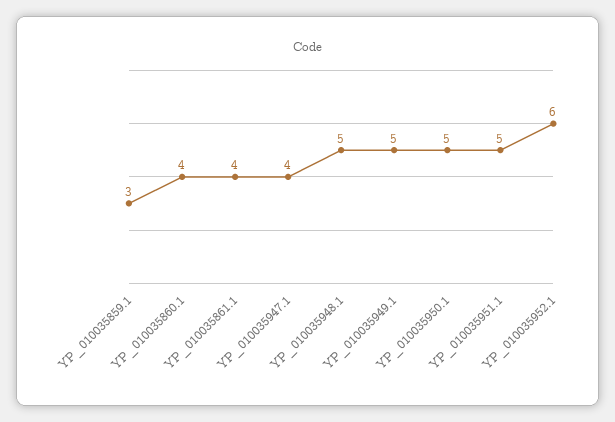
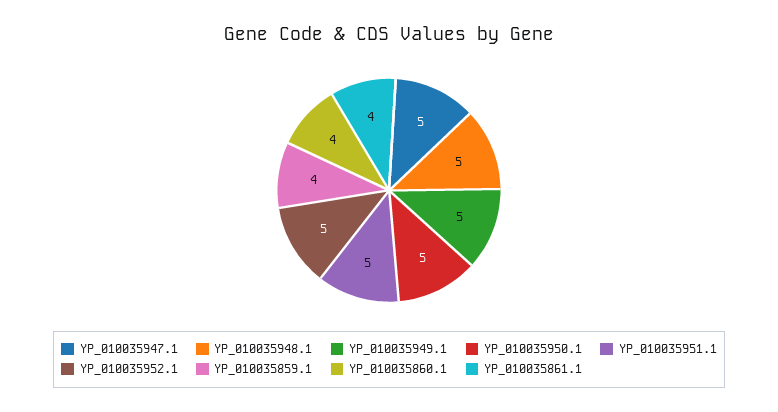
  {
-   "YP_010035859.1": 3,
+   "YP_010035859.1": 4,
    "YP_010035860.1": 4,
    "YP_010035861.1": 4,
-   "YP_010035947.1": 4,
+   "YP_010035947.1": 5,
    "YP_010035948.1": 5,
    "YP_010035949.1": 5,
    "YP_010035950.1": 5,
    "YP_010035951.1": 5,
-   "YP_010035952.1": 6
+   "YP_010035952.1": 5
  }

